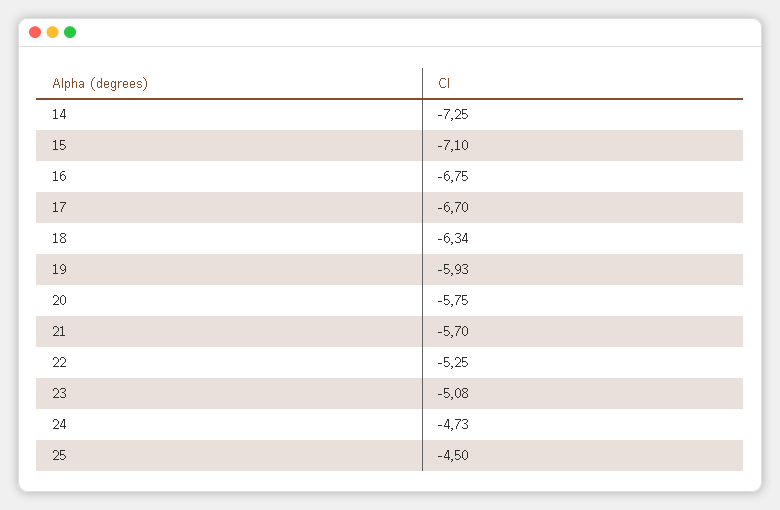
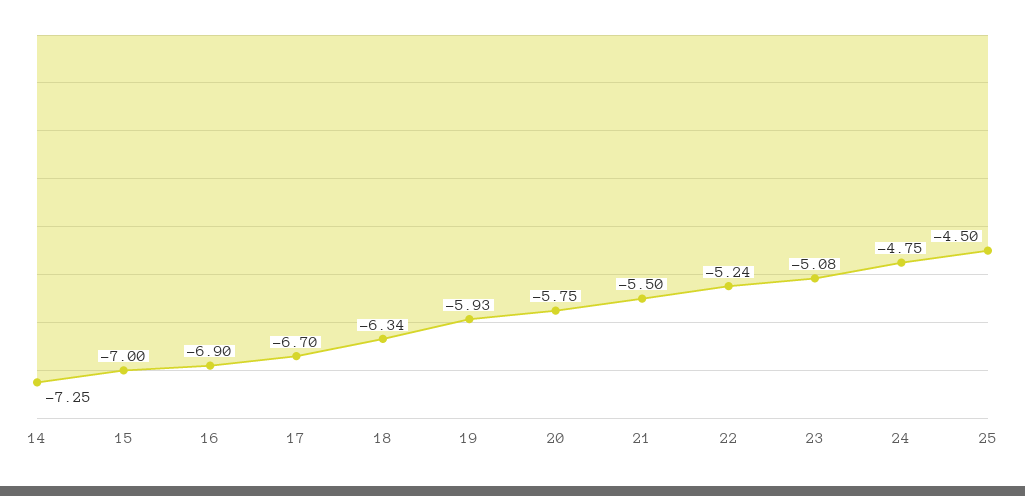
  {
    "14": -7.25,
-   "15": -7.1,
+   "15": -7,
-   "16": -6.75,
+   "16": -6.9,
    "17": -6.7,
    "18": -6.34,
    "19": -5.93,
    "20": -5.75,
-   "21": -5.7,
+   "21": -5.5,
-   "22": -5.25,
+   "22": -5.24,
    "23": -5.08,
-   "24": -4.73,
+   "24": -4.75,
    "25": -4.5
  }

